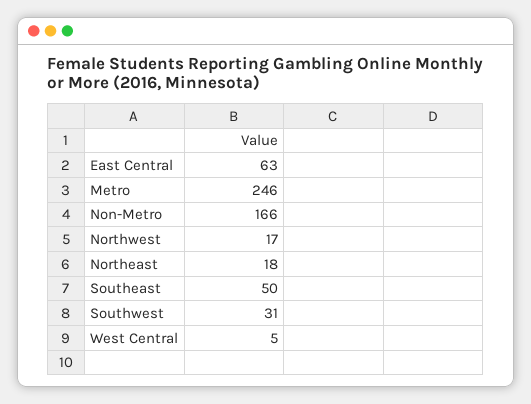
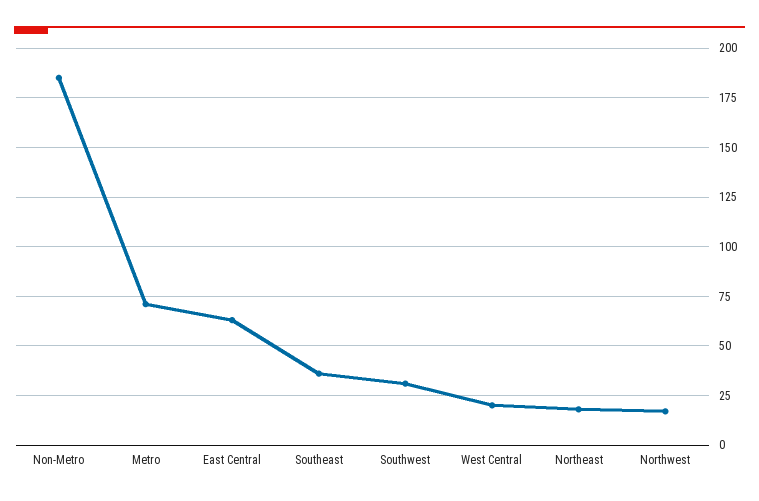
  {
    "East Central": 63,
-   "Metro": 246,
+   "Metro": 70,
-   "Non-Metro": 166,
+   "Non-Metro": 185,
    "Northwest": 17,
    "Northeast": 18,
-   "Southeast": 50,
+   "Southeast": 35,
    "Southwest": 31,
-   "West Central": 5
+   "West Central": 20
  }

